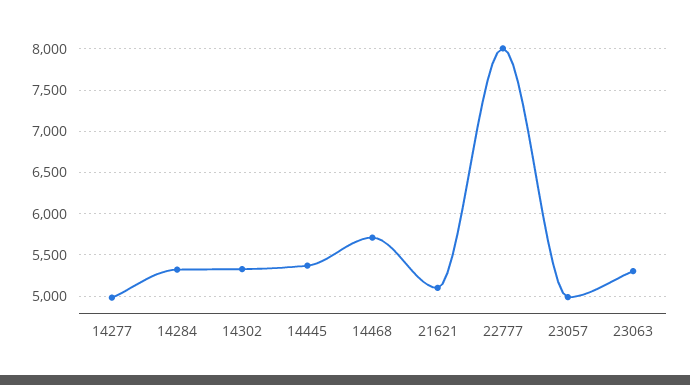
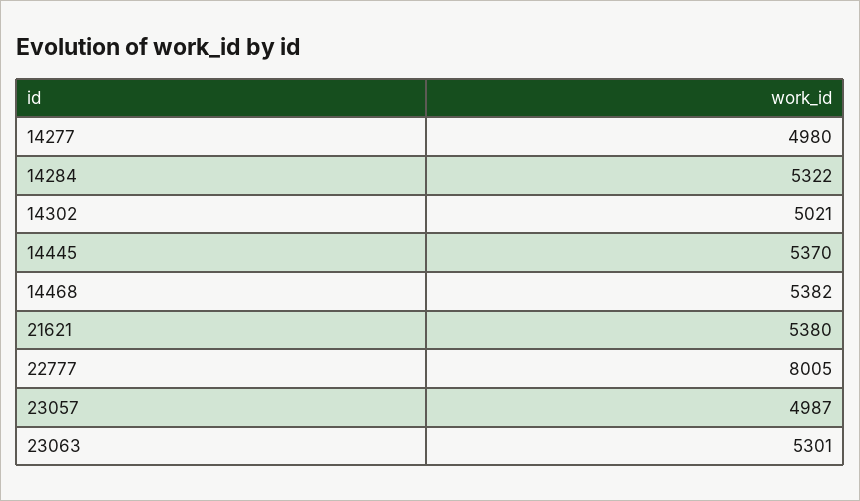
  {
    "14277": 4980,
    "14284": 5322,
-   "14302": 5300,
+   "14302": 5021,
    "14445": 5370,
-   "14468": 5700,
+   "14468": 5382,
-   "21621": 5100,
+   "21621": 5380,
    "22777": 8005,
    "23057": 4987,
    "23063": 5301
  }

